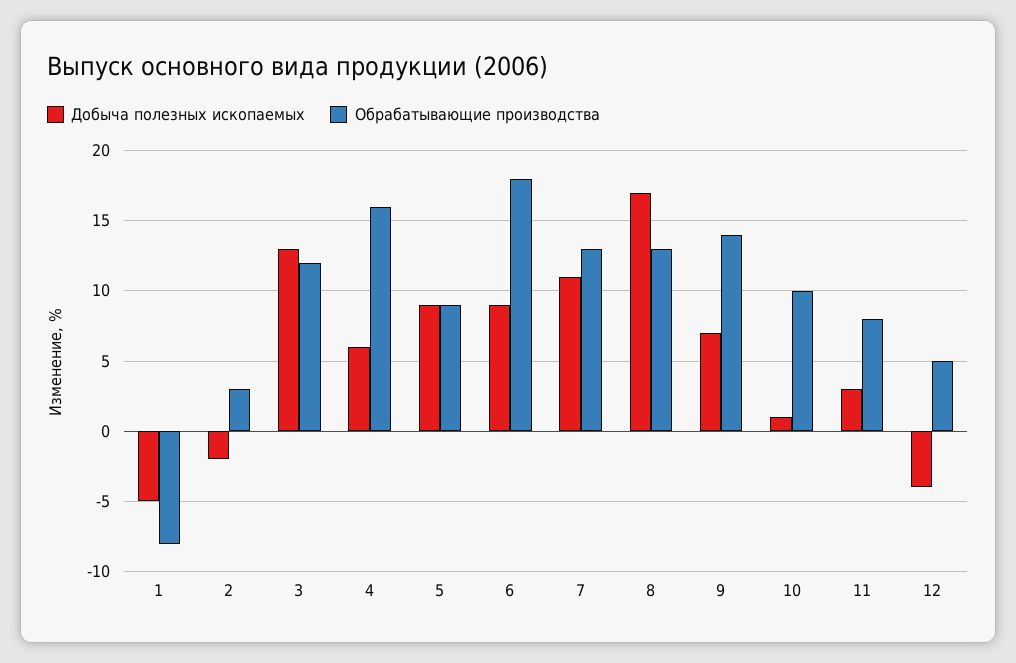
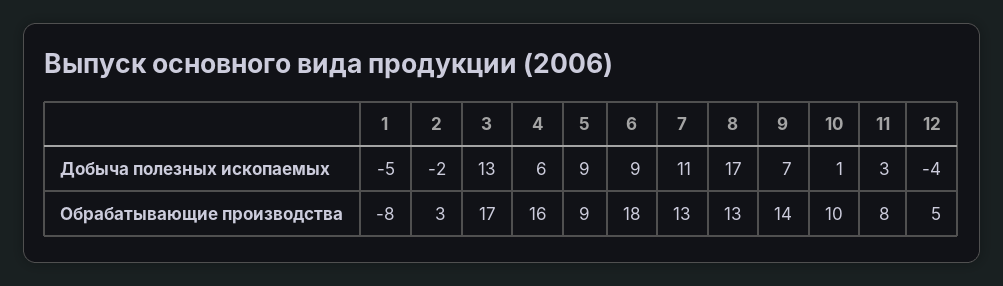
  {
    "Добыча полезных ископаемых": {
      "1": -5,
      "2": -2,
      "3": 13,
      "4": 6,
      "5": 9,
      "6": 9,
      "7": 11,
      "8": 17,
      "9": 7,
      "10": 1,
      "11": 3,
      "12": -4
    },
    "Обрабатывающие производства": {
      "1": -8,
      "2": 3,
-     "3": 12,
+     "3": 17,
      "4": 16,
      "5": 9,
      "6": 18,
      "7": 13,
      "8": 13,
      "9": 14,
      "10": 10,
      "11": 8,
      "12": 5
    }
  }

